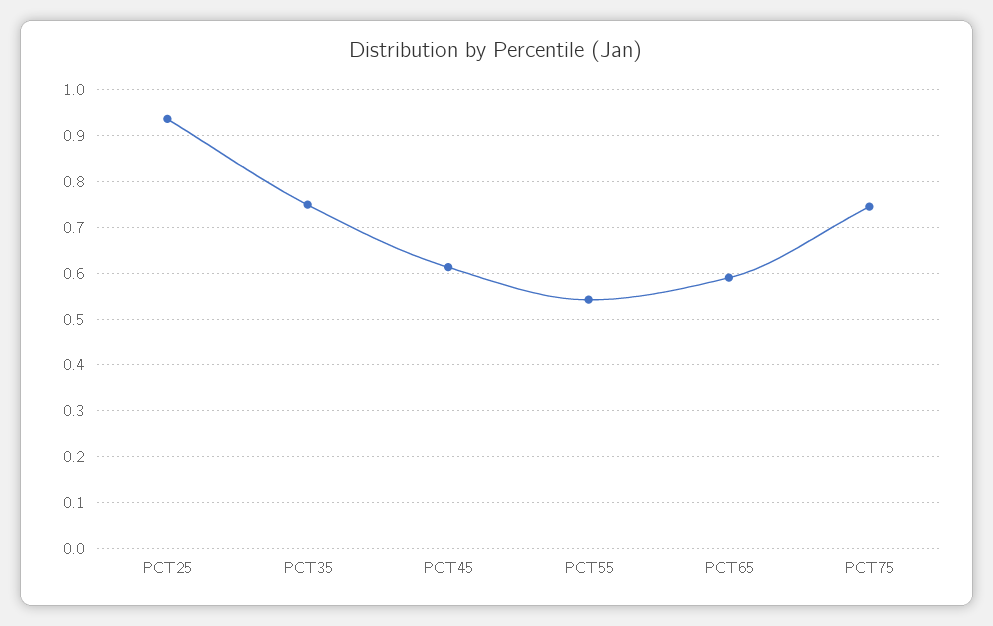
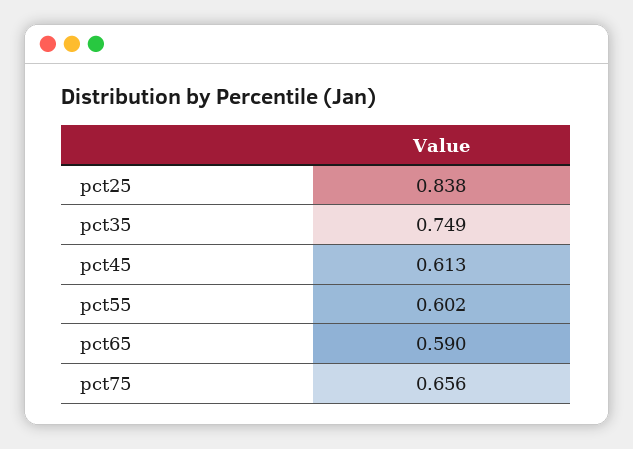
  {
-   "PCT25": 0.94,
+   "PCT25": 0.838,
    "PCT35": 0.749,
    "PCT45": 0.613,
-   "PCT55": 0.54,
+   "PCT55": 0.602,
    "PCT65": 0.59,
-   "PCT75": 0.74
+   "PCT75": 0.656
  }

